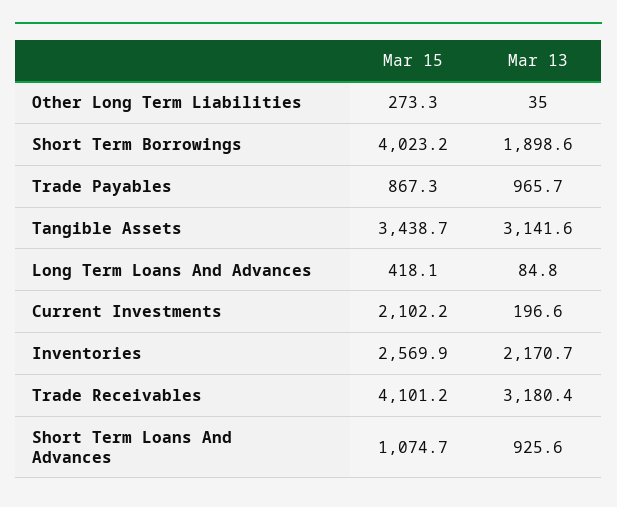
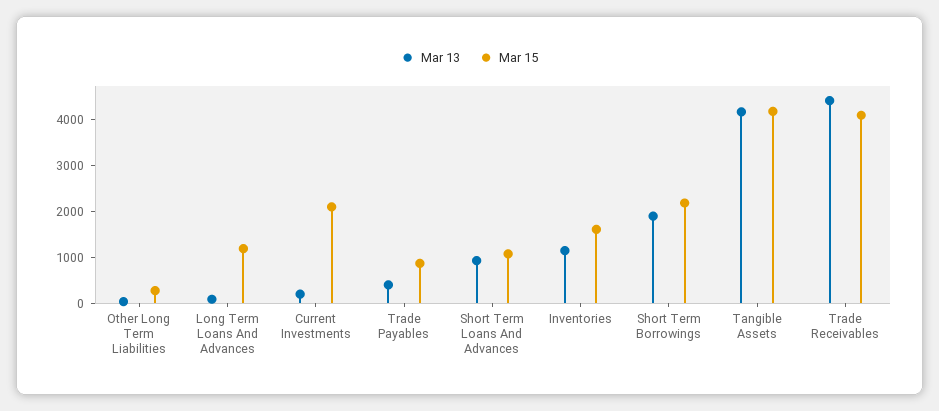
  {
    "Mar 15": {
      "Other Long Term Liabilities": 273.3,
-     "Short Term Borrowings": 4023.2,
+     "Short Term Borrowings": 2200,
      "Trade Payables": 867.3,
-     "Tangible Assets": 3438.7,
+     "Tangible Assets": 4200,
-     "Long Term Loans And Advances": 418.1,
+     "Long Term Loans And Advances": 1200,
      "Current Investments": 2102.2,
-     "Inventories": 2569.9,
+     "Inventories": 1600,
      "Trade Receivables": 4101.2,
      "Short Term Loans And Advances": 1074.7
    },
    "Mar 13": {
      "Other Long Term Liabilities": 35,
      "Short Term Borrowings": 1898.6,
-     "Trade Payables": 965.7,
+     "Trade Payables": 400,
-     "Tangible Assets": 3141.6,
+     "Tangible Assets": 4200,
      "Long Term Loans And Advances": 84.8,
      "Current Investments": 196.6,
-     "Inventories": 2170.7,
+     "Inventories": 1200,
-     "Trade Receivables": 3180.4,
+     "Trade Receivables": 4400,
      "Short Term Loans And Advances": 925.6
    }
  }

